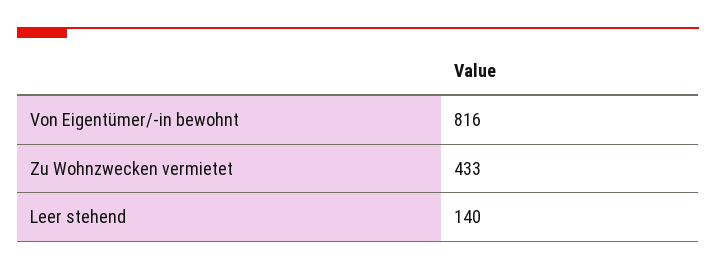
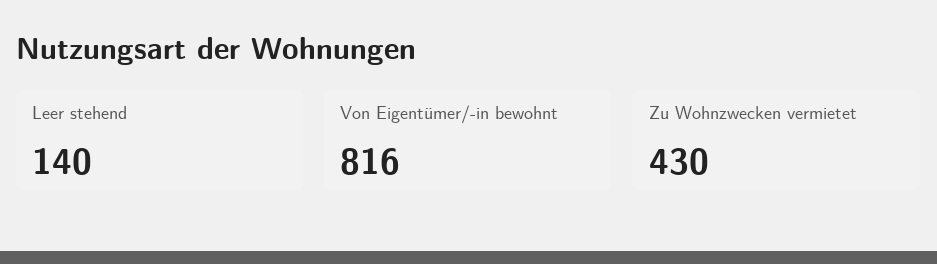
  {
    "Von Eigentümer/-in bewohnt": 816,
-   "Zu Wohnzwecken vermietet": 433,
+   "Zu Wohnzwecken vermietet": 430,
    "Leer stehend": 140
  }

